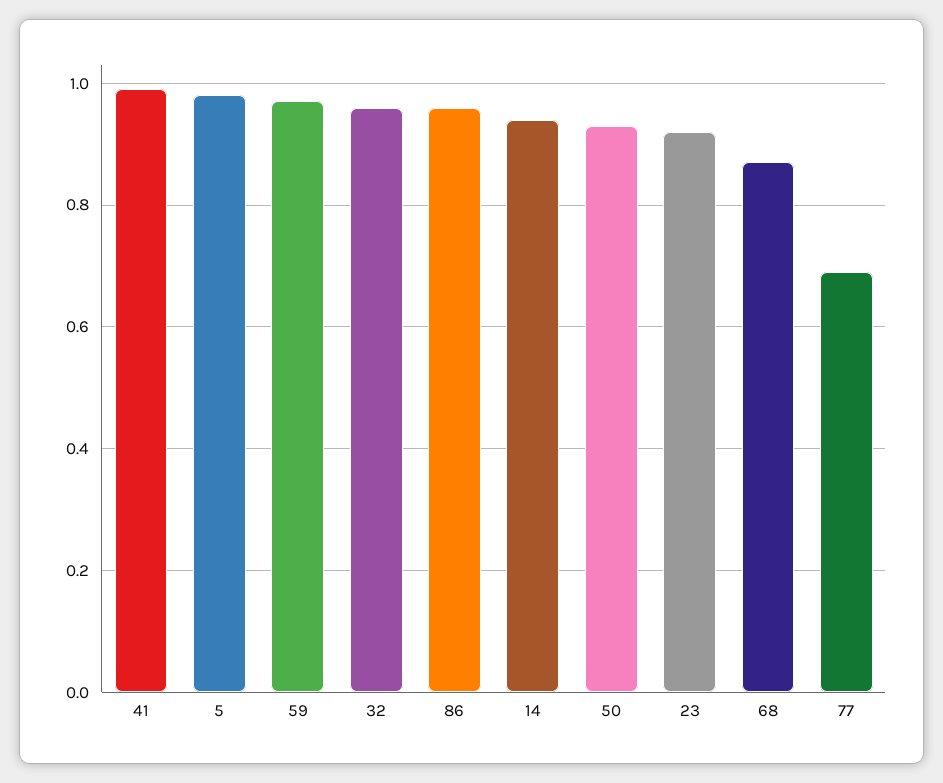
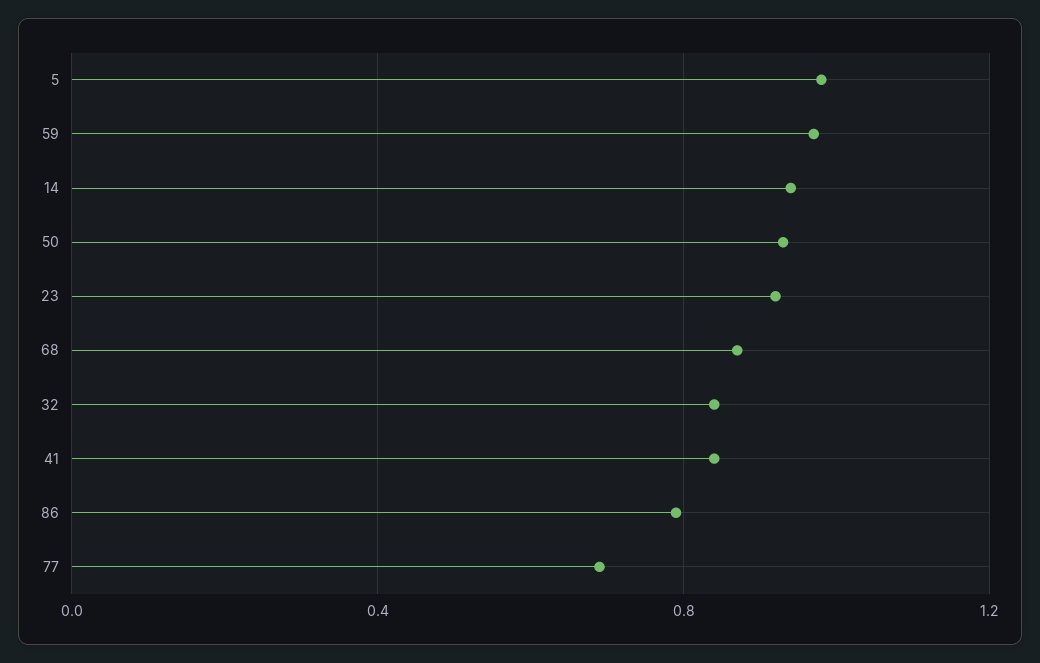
  {
-   "41": 1,
+   "41": 0.85,
    "5": 1,
    "59": 0.95,
-   "32": 0.95,
+   "32": 0.85,
-   "86": 0.95,
+   "86": 0.8,
    "14": 0.95,
    "50": 0.95,
    "23": 0.9,
    "68": 0.85,
    "77": 0.7
  }

